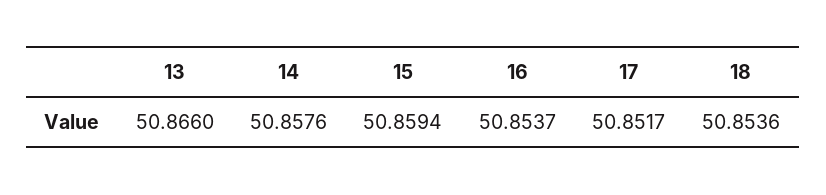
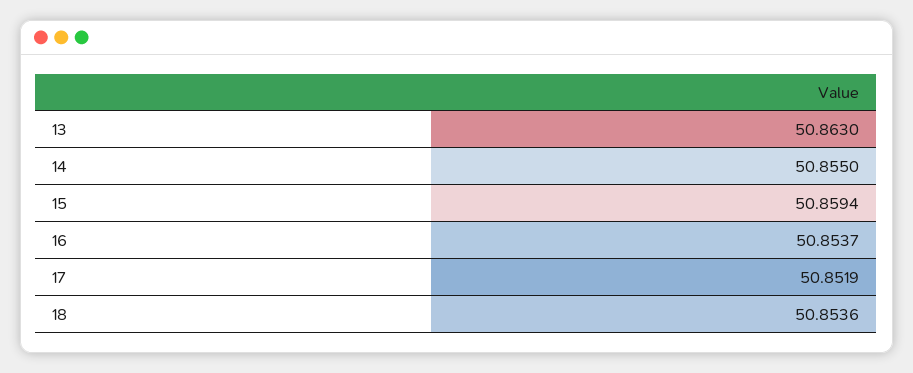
  {
-   "13": 50.866,
+   "13": 50.863,
-   "14": 50.8576,
+   "14": 50.855,
    "15": 50.8594,
    "16": 50.8537,
-   "17": 50.8517,
+   "17": 50.8519,
    "18": 50.8536
  }

